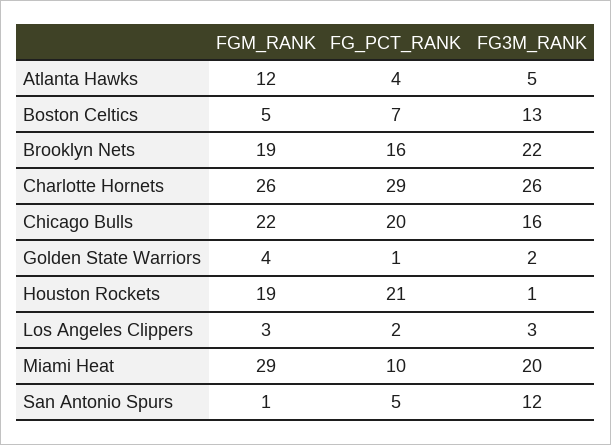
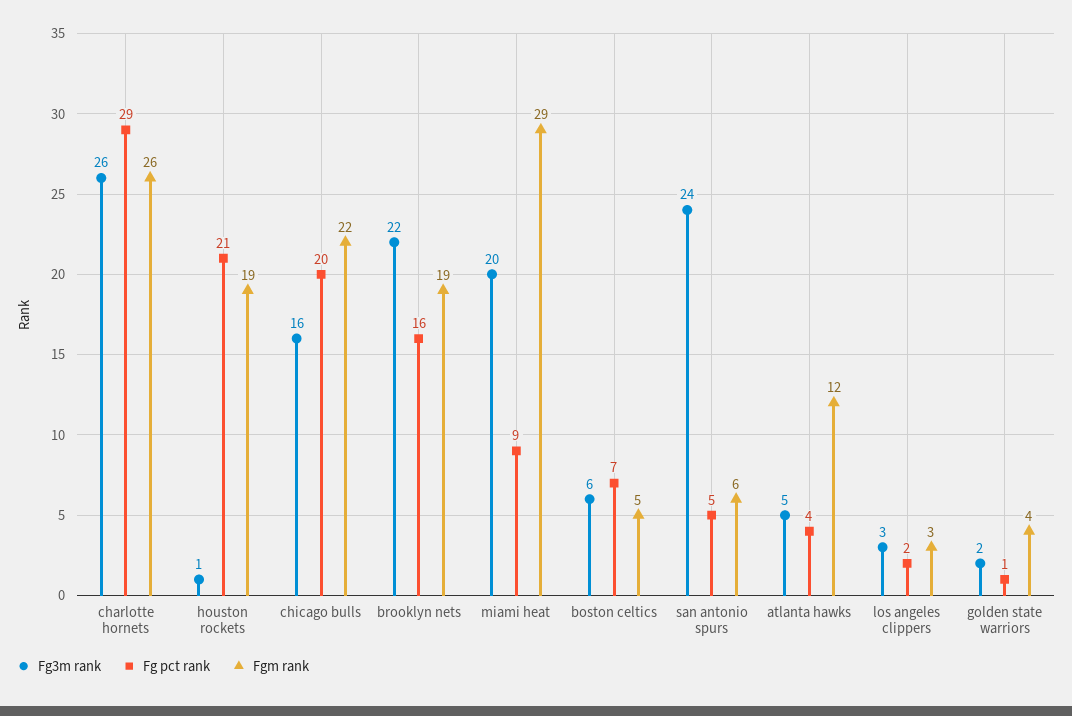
  {
    "FGM_RANK": {
      "Atlanta Hawks": 12,
      "Boston Celtics": 5,
      "Brooklyn Nets": 19,
      "Charlotte Hornets": 26,
      "Chicago Bulls": 22,
      "Golden State Warriors": 4,
      "Houston Rockets": 19,
      "Los Angeles Clippers": 3,
      "Miami Heat": 29,
-     "San Antonio Spurs": 1
+     "San Antonio Spurs": 6
    },
    "FG_PCT_RANK": {
      "Atlanta Hawks": 4,
      "Boston Celtics": 7,
      "Brooklyn Nets": 16,
      "Charlotte Hornets": 29,
      "Chicago Bulls": 20,
      "Golden State Warriors": 1,
      "Houston Rockets": 21,
      "Los Angeles Clippers": 2,
-     "Miami Heat": 10,
+     "Miami Heat": 9,
      "San Antonio Spurs": 5
    },
    "FG3M_RANK": {
      "Atlanta Hawks": 5,
-     "Boston Celtics": 13,
+     "Boston Celtics": 6,
      "Brooklyn Nets": 22,
      "Charlotte Hornets": 26,
      "Chicago Bulls": 16,
      "Golden State Warriors": 2,
      "Houston Rockets": 1,
      "Los Angeles Clippers": 3,
      "Miami Heat": 20,
-     "San Antonio Spurs": 12
+     "San Antonio Spurs": 24
    }
  }

